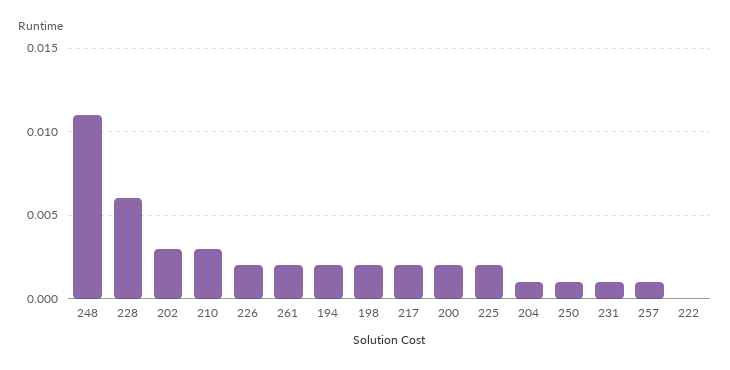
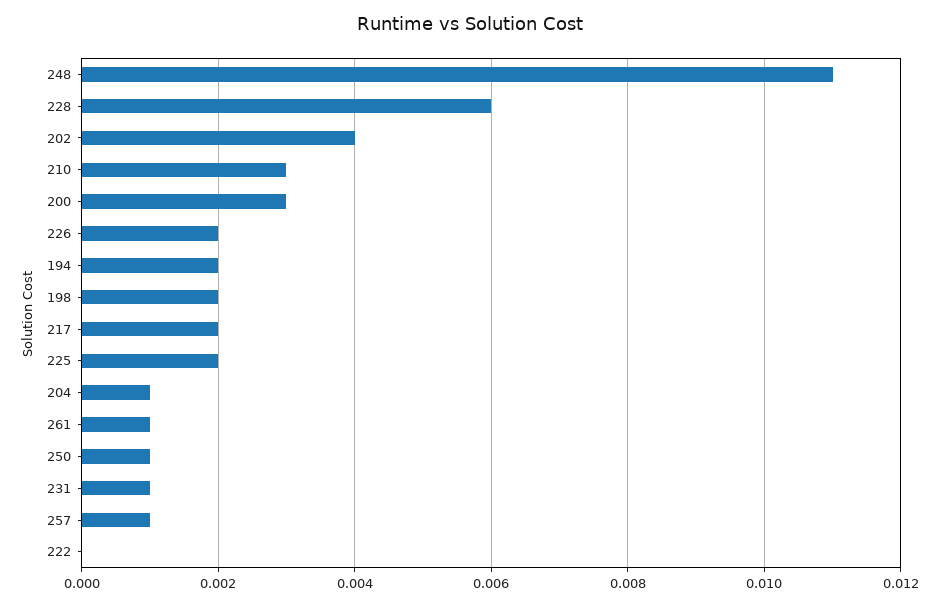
  {
    "248": 0.011,
    "228": 0.006,
-   "202": 0.003,
+   "202": 0.004,
    "210": 0.003,
    "226": 0.002,
-   "261": 0.002,
+   "261": 0.001,
    "194": 0.002,
    "198": 0.002,
    "217": 0.002,
-   "200": 0.002,
+   "200": 0.003,
    "225": 0.002,
    "204": 0.001,
    "250": 0.001,
    "231": 0.001,
    "257": 0.001,
    "222": 0
  }

